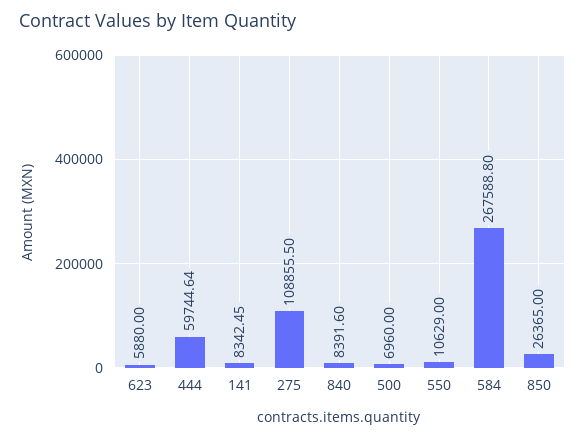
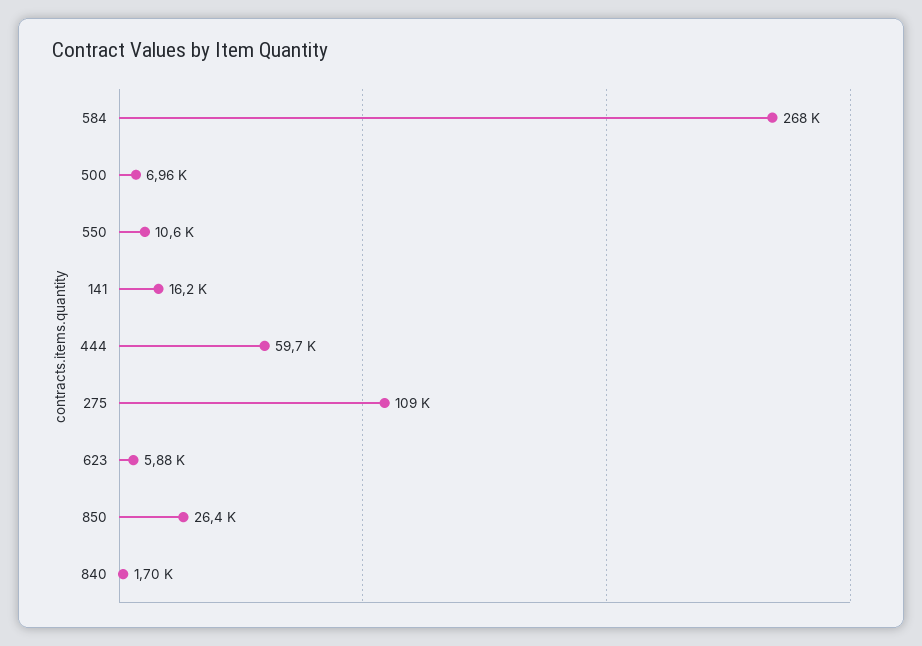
  {
    "623": 5880,
    "444": 59744.64,
-   "141": 8342.45,
+   "141": 16200,
    "275": 108855.5,
-   "840": 8391.6,
+   "840": 1700,
    "500": 6960,
    "550": 10629,
    "584": 267588.8,
    "850": 26365
  }

